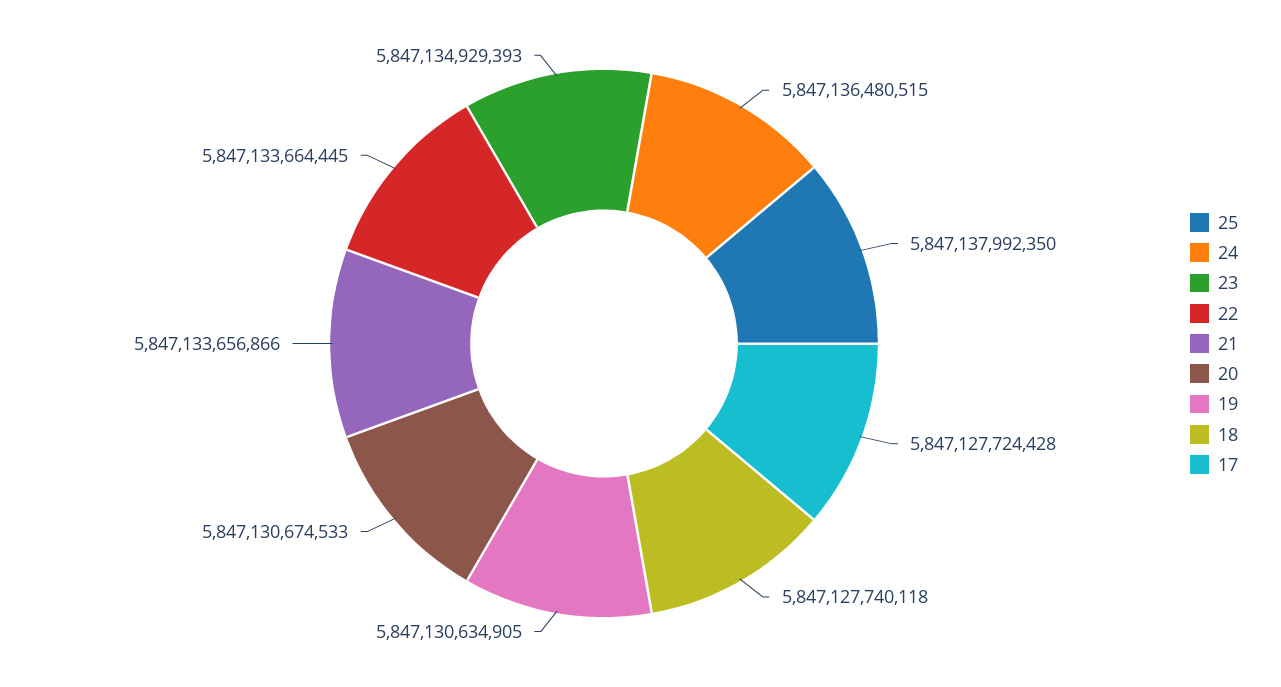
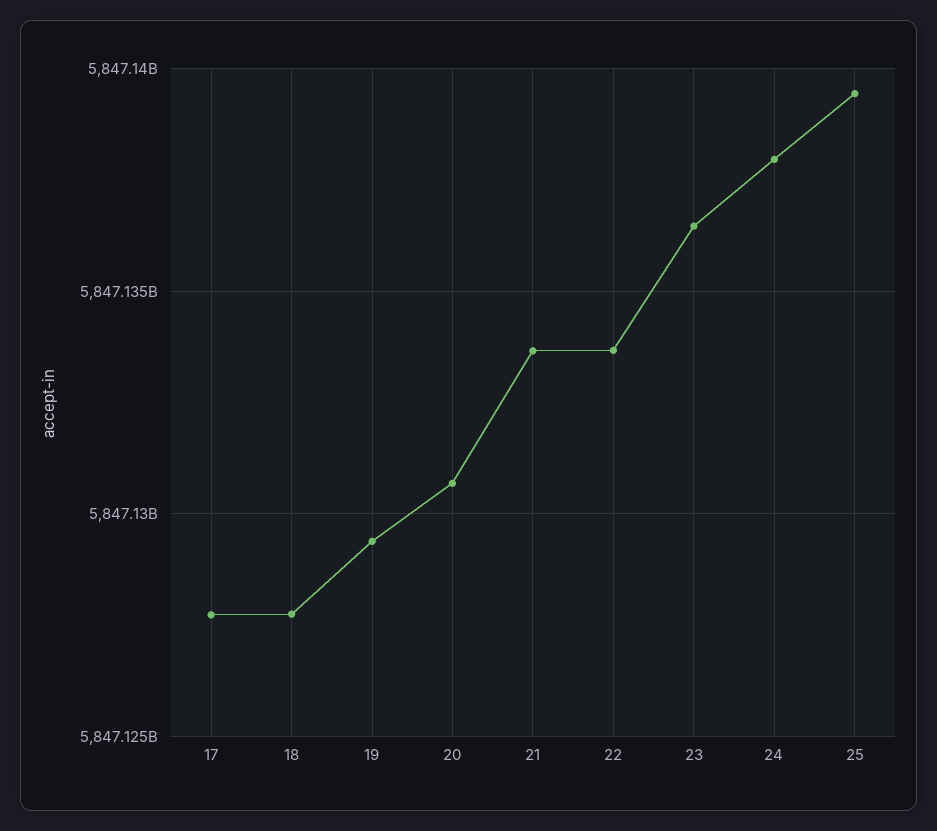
  {
-   "25": 5847137992350,
+   "25": 5847139500000,
-   "24": 5847136480515,
+   "24": 5847138000000,
-   "23": 5847134929393,
+   "23": 5847136500000,
    "22": 5847133664445,
    "21": 5847133656866,
    "20": 5847130674533,
-   "19": 5847130634905,
+   "19": 5847129500000,
    "18": 5847127740118,
    "17": 5847127724428
  }

